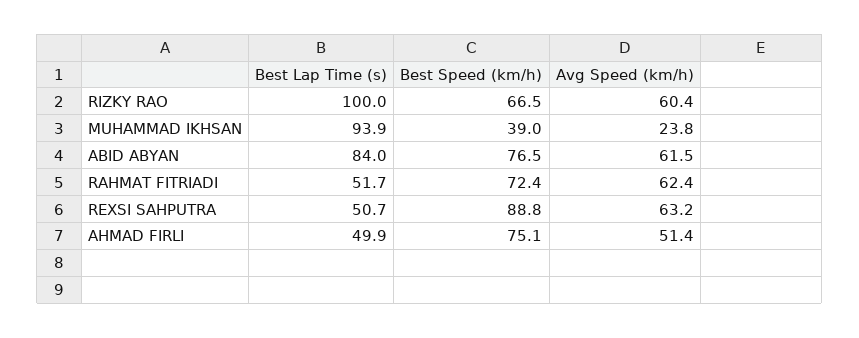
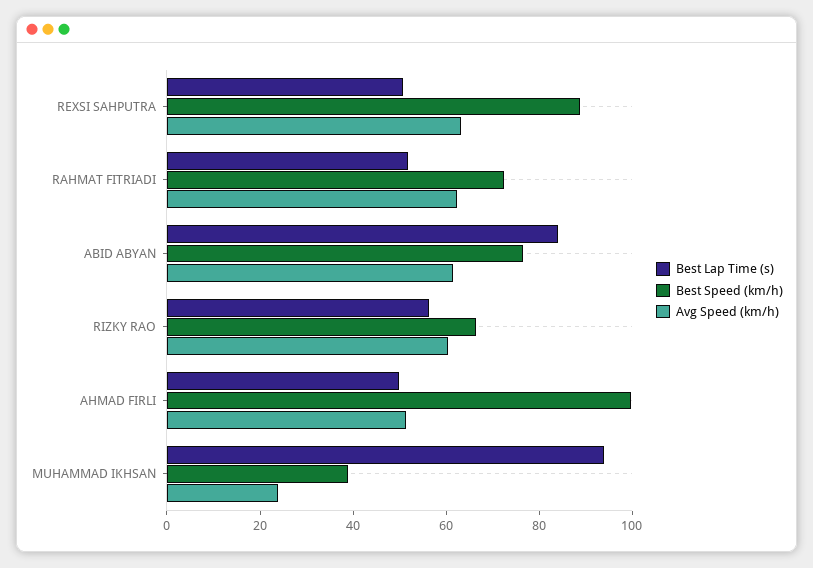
  {
    "Best Lap Time (s)": {
-     "RIZKY RAO": 100,
+     "RIZKY RAO": 55,
      "MUHAMMAD IKHSAN": 93.9,
      "ABID ABYAN": 84,
      "RAHMAT FITRIADI": 51.7,
      "REXSI SAHPUTRA": 50.7,
      "AHMAD FIRLI": 49.9
    },
    "Best Speed (km/h)": {
      "RIZKY RAO": 66.5,
      "MUHAMMAD IKHSAN": 39,
      "ABID ABYAN": 76.5,
      "RAHMAT FITRIADI": 72.4,
      "REXSI SAHPUTRA": 88.8,
-     "AHMAD FIRLI": 75.1
+     "AHMAD FIRLI": 100
    },
    "Avg Speed (km/h)": {
      "RIZKY RAO": 60.4,
      "MUHAMMAD IKHSAN": 23.8,
      "ABID ABYAN": 61.5,
      "RAHMAT FITRIADI": 62.4,
      "REXSI SAHPUTRA": 63.2,
      "AHMAD FIRLI": 51.4
    }
  }

